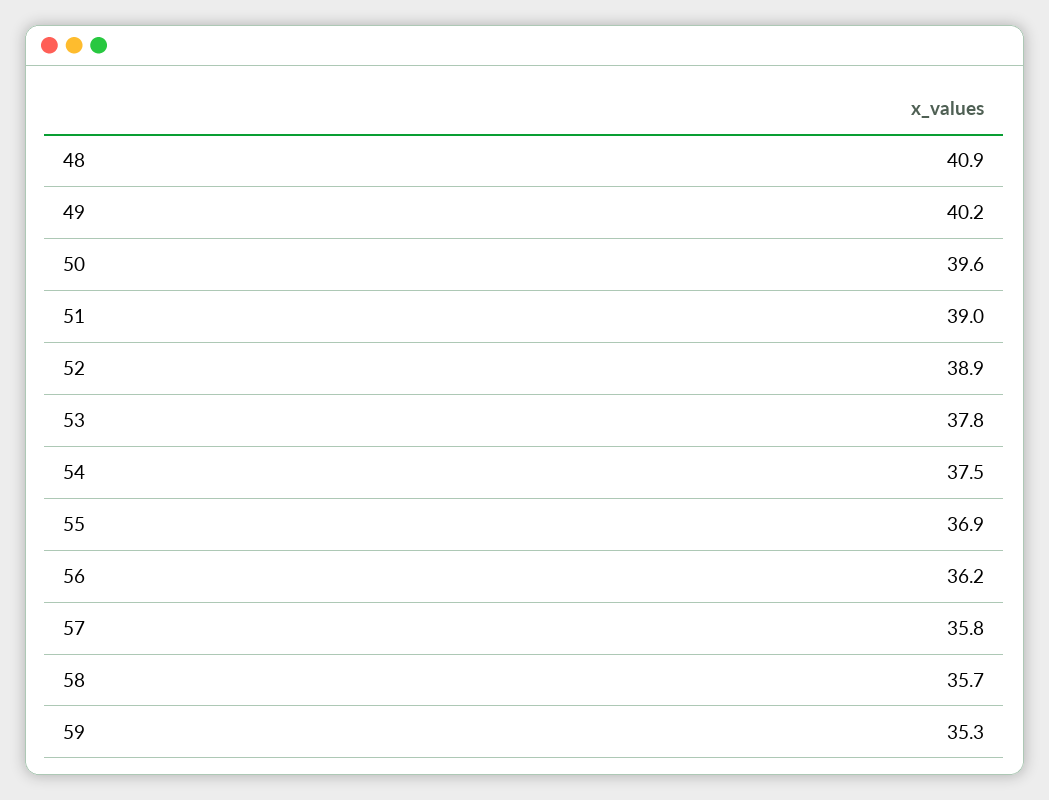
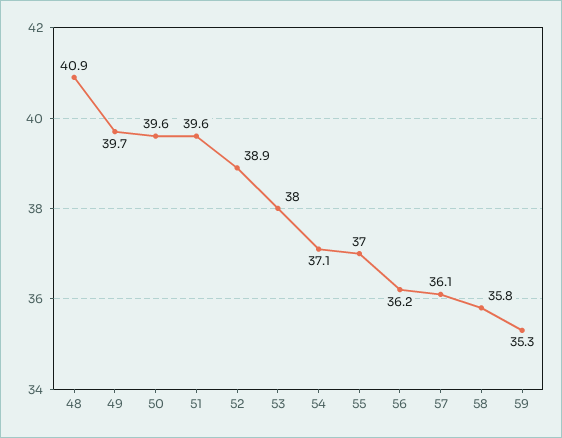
  {
    "48": 40.9,
-   "49": 40.2,
+   "49": 39.7,
    "50": 39.6,
-   "51": 39,
+   "51": 39.6,
    "52": 38.9,
-   "53": 37.8,
+   "53": 38,
-   "54": 37.5,
+   "54": 37.1,
-   "55": 36.9,
+   "55": 37,
    "56": 36.2,
-   "57": 35.8,
+   "57": 36.1,
-   "58": 35.7,
+   "58": 35.8,
    "59": 35.3
  }

